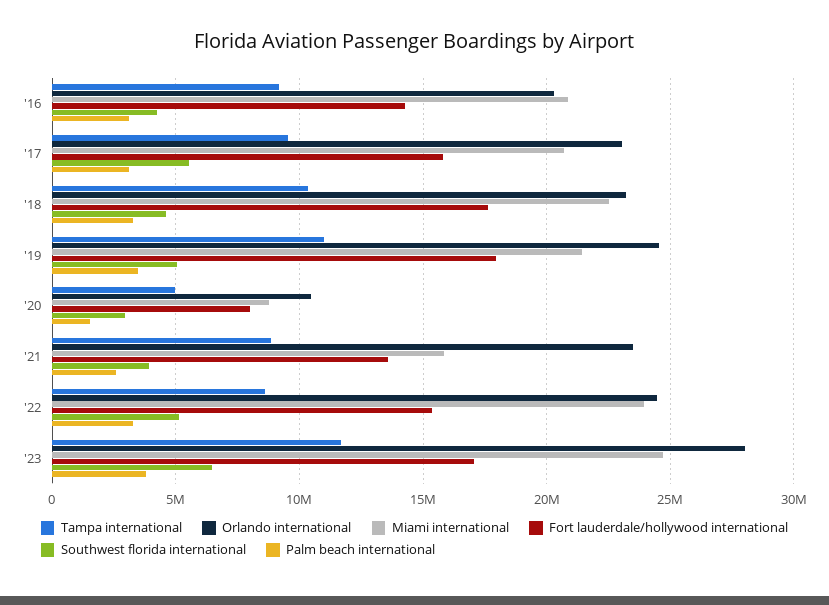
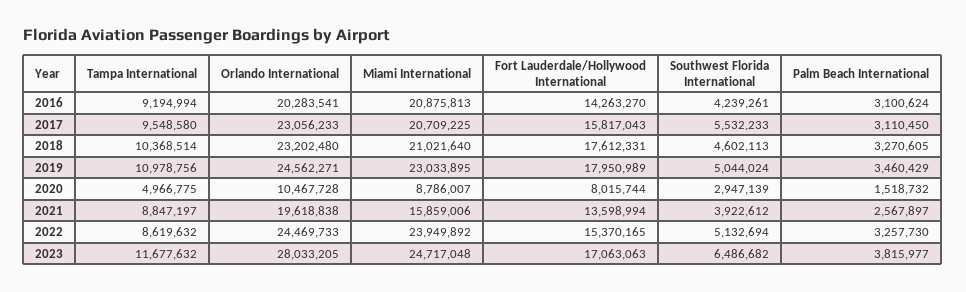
  {
    "Tampa international": {
      "'16": 9194994,
      "'17": 9548580,
      "'18": 10368514,
      "'19": 10978756,
      "'20": 4966775,
      "'21": 8847197,
      "'22": 8619632,
      "'23": 11677632
    },
    "Orlando international": {
      "'16": 20283541,
      "'17": 23056233,
      "'18": 23202480,
      "'19": 24562271,
      "'20": 10467728,
-     "'21": 23500000,
+     "'21": 19618838,
      "'22": 24469733,
      "'23": 28033205
    },
    "Miami international": {
      "'16": 20875813,
      "'17": 20709225,
-     "'18": 22500000,
+     "'18": 21021640,
-     "'19": 21500000,
+     "'19": 23033895,
      "'20": 8786007,
      "'21": 15859006,
      "'22": 23949892,
      "'23": 24717048
    },
    "Fort lauderdale/hollywood international": {
      "'16": 14263270,
      "'17": 15817043,
      "'18": 17612331,
      "'19": 17950989,
      "'20": 8015744,
      "'21": 13598994,
      "'22": 15370165,
      "'23": 17063063
    },
    "Southwest florida international": {
      "'16": 4239261,
      "'17": 5532233,
      "'18": 4602113,
      "'19": 5044024,
      "'20": 2947139,
      "'21": 3922612,
      "'22": 5132694,
      "'23": 6486682
    },
    "Palm beach international": {
      "'16": 3100624,
      "'17": 3110450,
      "'18": 3270605,
      "'19": 3460429,
      "'20": 1518732,
      "'21": 2567897,
      "'22": 3257730,
      "'23": 3815977
    }
  }

